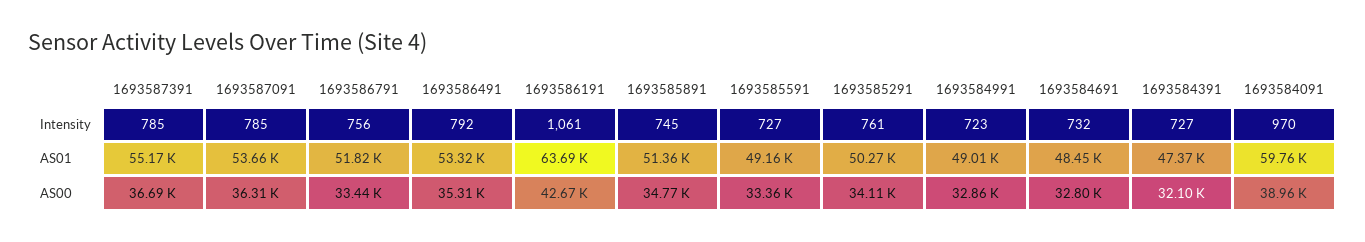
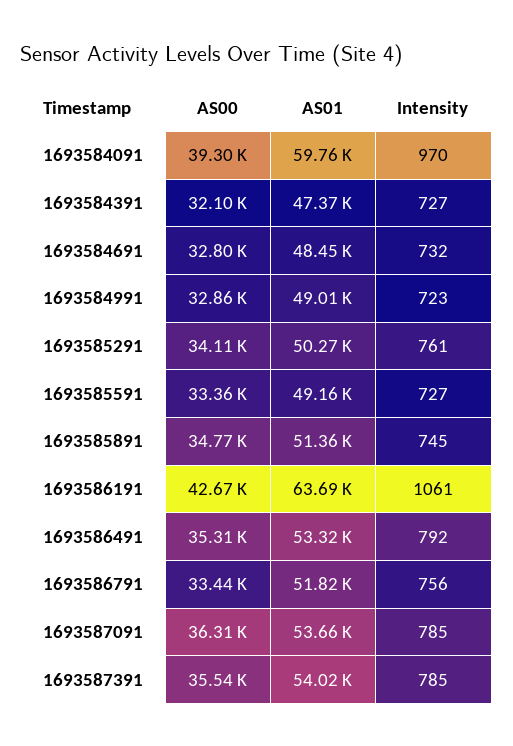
  {
    "1693587391": {
      "Intensity": 785,
-     "AS01": 55170,
+     "AS01": 54020,
-     "AS00": 36690
+     "AS00": 35540
    },
    "1693587091": {
      "Intensity": 785,
      "AS01": 53660,
      "AS00": 36310
    },
    "1693586791": {
      "Intensity": 756,
      "AS01": 51820,
      "AS00": 33440
    },
    "1693586491": {
      "Intensity": 792,
      "AS01": 53320,
      "AS00": 35310
    },
    "1693586191": {
      "Intensity": 1061,
      "AS01": 63690,
      "AS00": 42670
    },
    "1693585891": {
      "Intensity": 745,
      "AS01": 51360,
      "AS00": 34770
    },
    "1693585591": {
      "Intensity": 727,
      "AS01": 49160,
      "AS00": 33360
    },
    "1693585291": {
      "Intensity": 761,
      "AS01": 50270,
      "AS00": 34110
    },
    "1693584991": {
      "Intensity": 723,
      "AS01": 49010,
      "AS00": 32860
    },
    "1693584691": {
      "Intensity": 732,
      "AS01": 48450,
      "AS00": 32800
    },
    "1693584391": {
      "Intensity": 727,
      "AS01": 47370,
      "AS00": 32100
    },
    "1693584091": {
      "Intensity": 970,
      "AS01": 59760,
-     "AS00": 38960
+     "AS00": 39300
    }
  }

